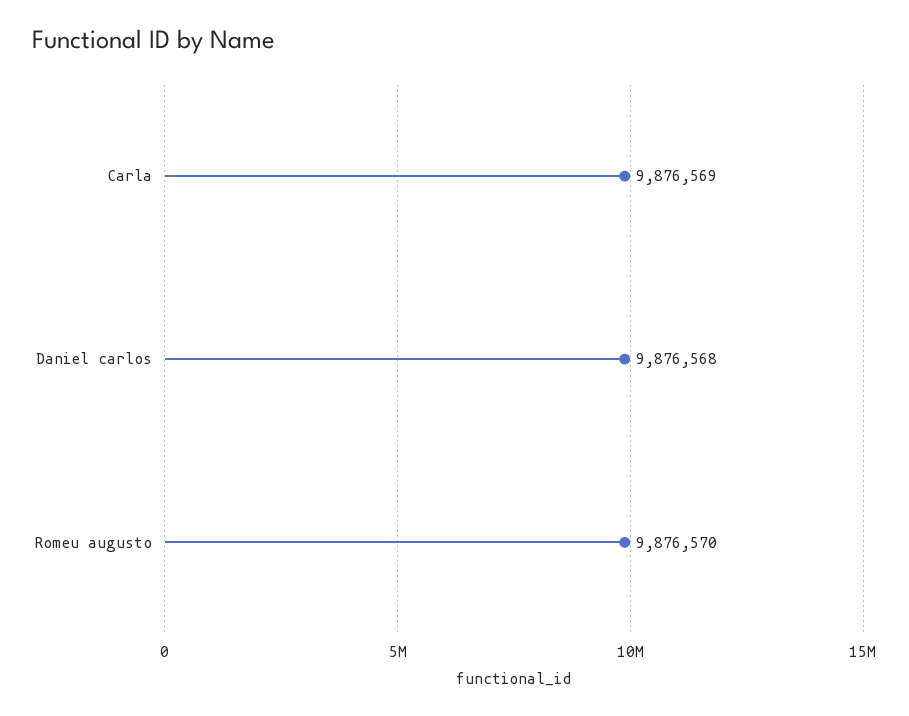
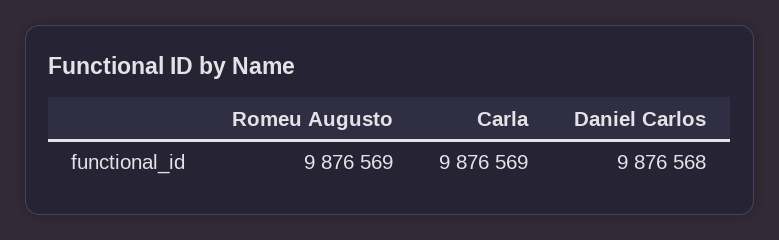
  {
    "Carla": 9876569,
    "Daniel carlos": 9876568,
-   "Romeu augusto": 9876570
+   "Romeu augusto": 9876569
  }

